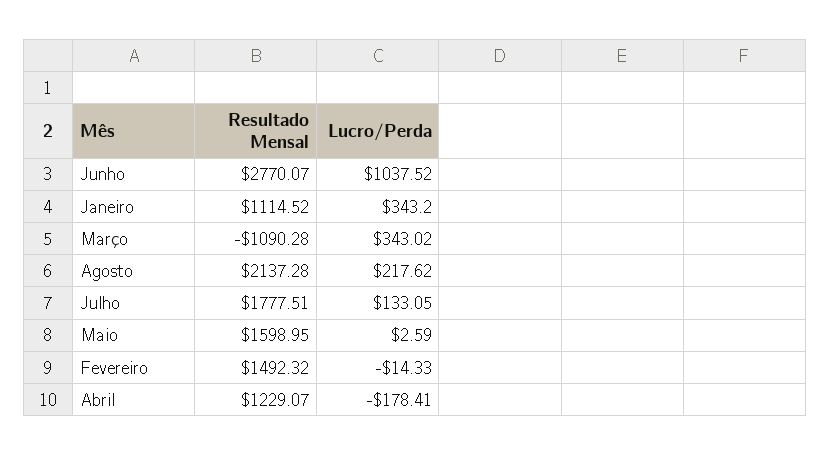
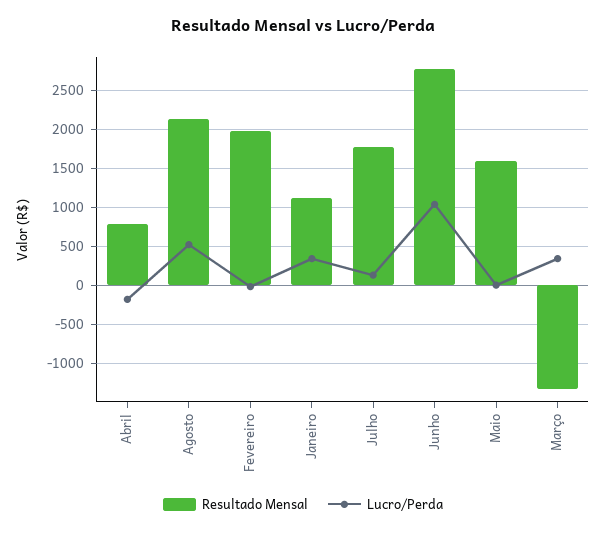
  {
    "Resultado Mensal": {
      "Junho": 2770.07,
      "Janeiro": 1114.52,
-     "Março": -1090.28,
+     "Março": -1300,
      "Agosto": 2137.28,
      "Julho": 1777.51,
      "Maio": 1598.95,
-     "Fevereiro": 1492.32,
+     "Fevereiro": 2000,
-     "Abril": 1229.07
+     "Abril": 800
    },
    "Lucro/Perda": {
      "Junho": 1037.52,
      "Janeiro": 343.2,
      "Março": 343.02,
-     "Agosto": 217.62,
+     "Agosto": 500,
      "Julho": 133.05,
      "Maio": 2.59,
      "Fevereiro": -14.33,
      "Abril": -178.41
    }
  }

